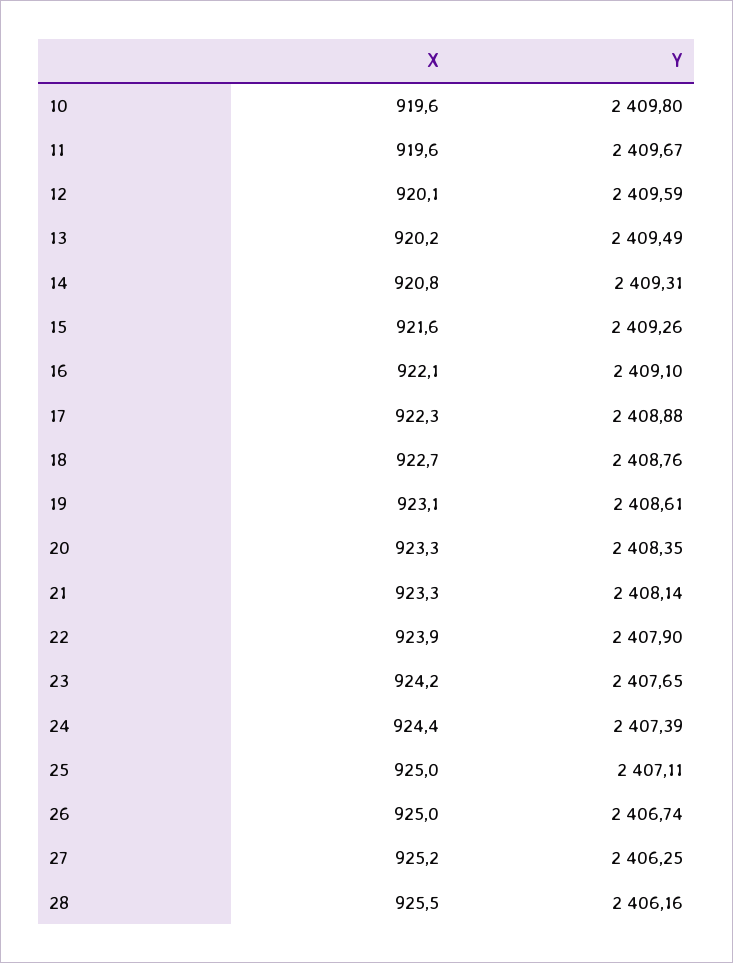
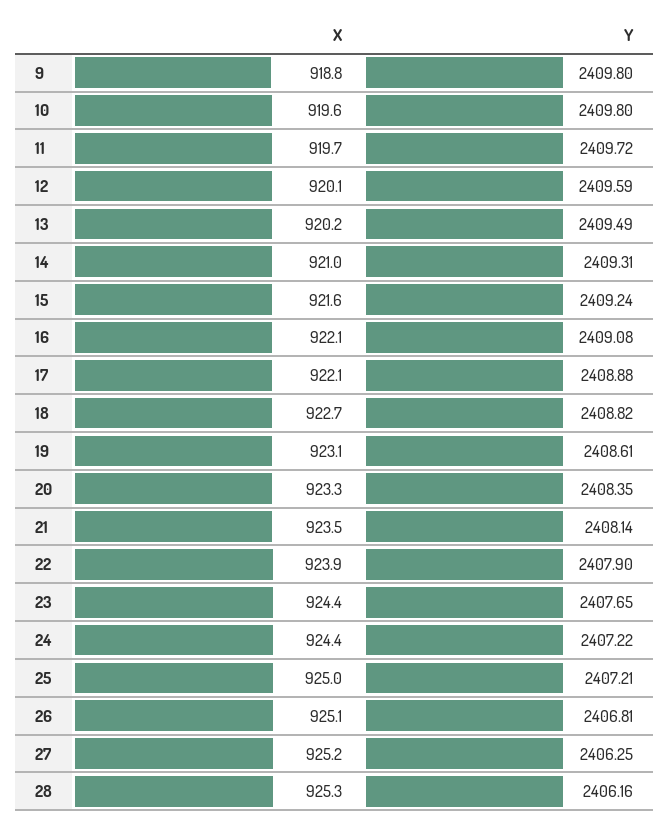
  {
    "X": {
      "10": 919.6,
-     "11": 919.6,
+     "11": 919.7,
      "12": 920.1,
      "13": 920.2,
-     "14": 920.8,
+     "14": 921,
      "15": 921.6,
      "16": 922.1,
-     "17": 922.3,
+     "17": 922.1,
      "18": 922.7,
      "19": 923.1,
      "20": 923.3,
-     "21": 923.3,
+     "21": 923.5,
      "22": 923.9,
-     "23": 924.2,
+     "23": 924.4,
      "24": 924.4,
      "25": 925,
-     "26": 925,
+     "26": 925.1,
      "27": 925.2,
-     "28": 925.5
+     "28": 925.3,
+     "9": 918.8
    },
    "Y": {
      "10": 2409.8,
-     "11": 2409.67,
+     "11": 2409.72,
      "12": 2409.59,
      "13": 2409.49,
      "14": 2409.31,
-     "15": 2409.26,
+     "15": 2409.24,
-     "16": 2409.1,
+     "16": 2409.08,
      "17": 2408.88,
-     "18": 2408.76,
+     "18": 2408.82,
      "19": 2408.61,
      "20": 2408.35,
      "21": 2408.14,
      "22": 2407.9,
      "23": 2407.65,
-     "24": 2407.39,
+     "24": 2407.22,
-     "25": 2407.11,
+     "25": 2407.21,
-     "26": 2406.74,
+     "26": 2406.81,
      "27": 2406.25,
-     "28": 2406.16
+     "28": 2406.16,
+     "9": 2409.8
    }
  }

